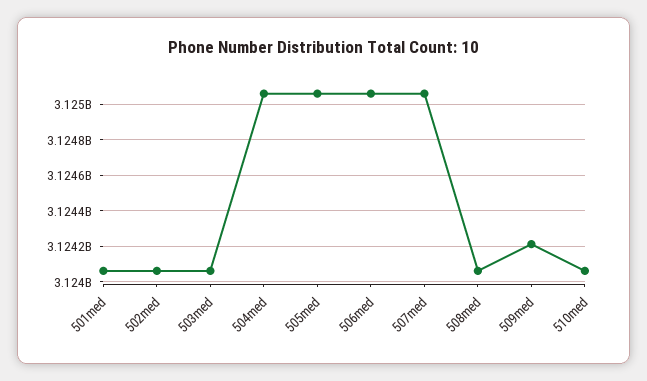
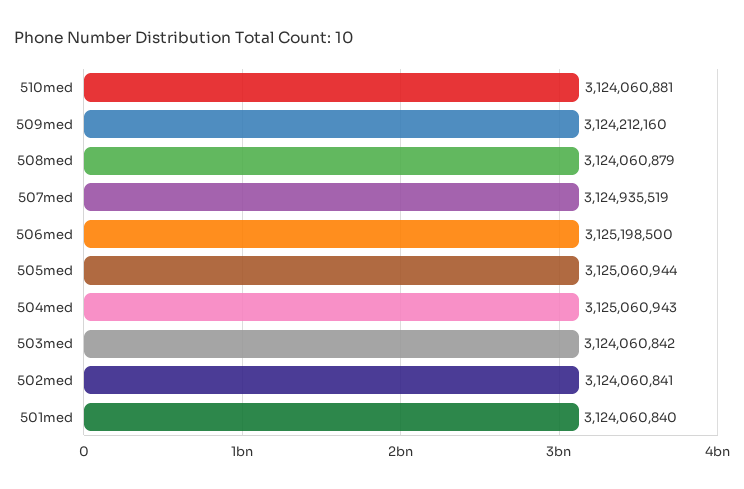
  {
    "501med": 3124060840,
    "502med": 3124060841,
    "503med": 3124060842,
    "504med": 3125060943,
    "505med": 3125060944,
-   "506med": 3125050000,
+   "506med": 3125198500,
-   "507med": 3125050000,
+   "507med": 3124935519,
    "508med": 3124060879,
    "509med": 3124212160,
    "510med": 3124060881
  }

